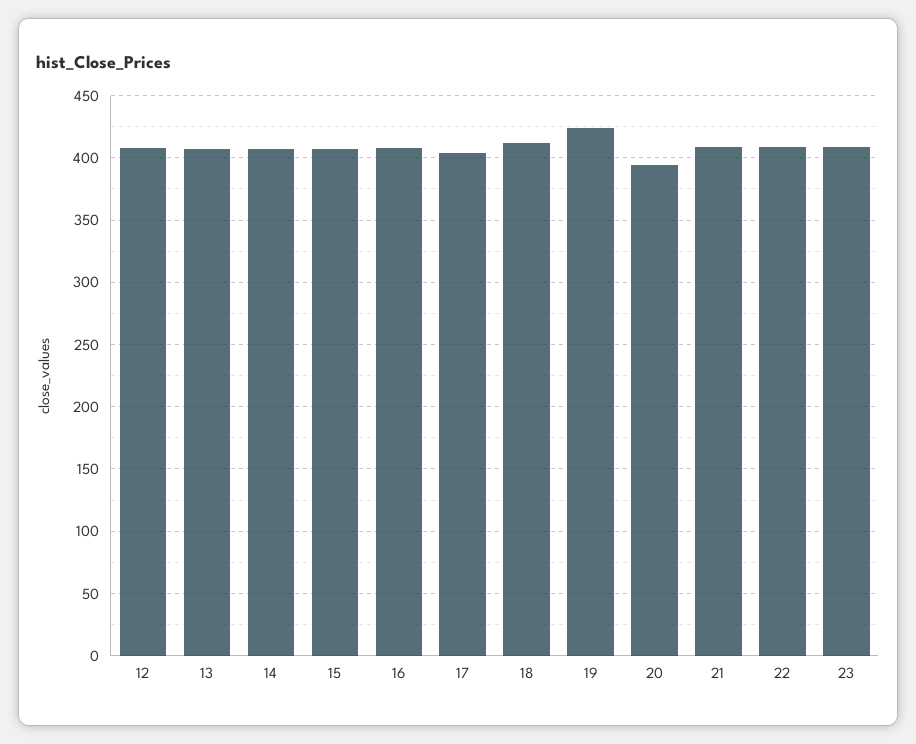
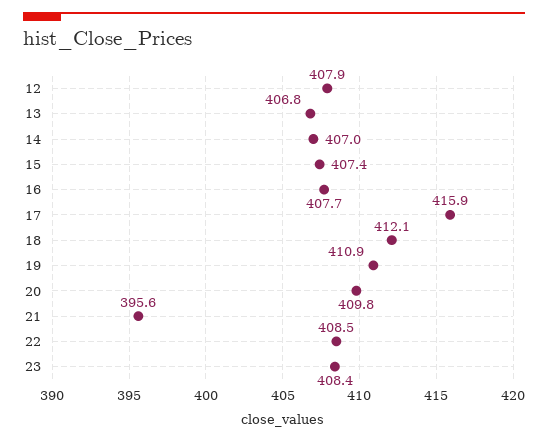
  {
    "12": 407.9,
    "13": 406.8,
    "14": 407,
    "15": 407.4,
    "16": 407.7,
-   "17": 405,
+   "17": 415.9,
    "18": 412.1,
-   "19": 425,
+   "19": 410.9,
-   "20": 395,
+   "20": 409.8,
-   "21": 410,
+   "21": 395.6,
    "22": 408.5,
    "23": 408.4
  }

